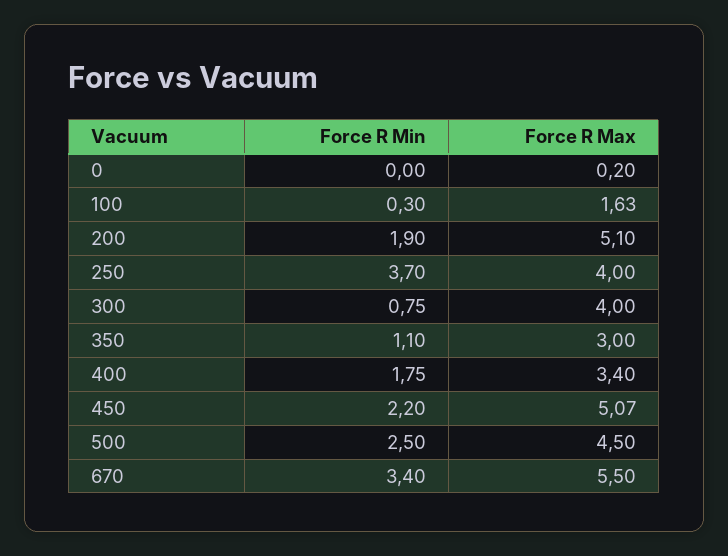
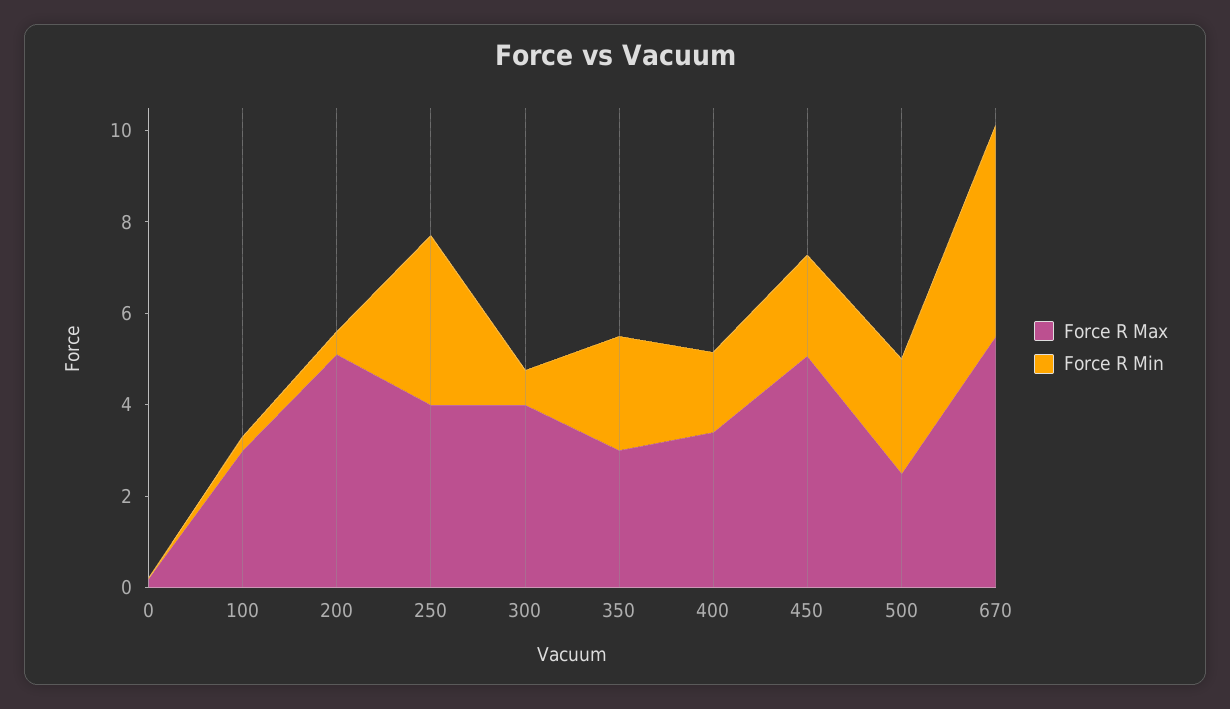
  {
    "Force R Min": {
      "0": 0,
      "100": 0.3,
-     "200": 1.9,
+     "200": 0.5,
      "250": 3.7,
      "300": 0.75,
-     "350": 1.1,
+     "350": 2.5,
      "400": 1.75,
      "450": 2.2,
      "500": 2.5,
-     "670": 3.4
+     "670": 4.5
    },
    "Force R Max": {
      "0": 0.2,
-     "100": 1.63,
+     "100": 3,
      "200": 5.1,
      "250": 4,
      "300": 4,
      "350": 3,
      "400": 3.4,
      "450": 5.07,
-     "500": 4.5,
+     "500": 2.5,
      "670": 5.5
    }
  }

